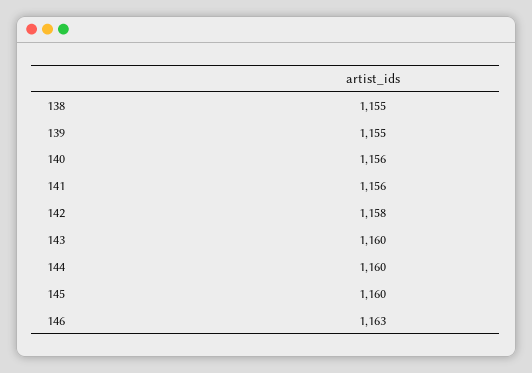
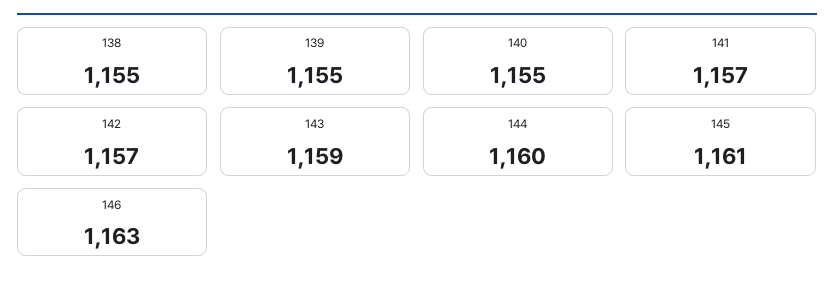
  {
    "138": 1155,
    "139": 1155,
-   "140": 1156,
+   "140": 1155,
-   "141": 1156,
+   "141": 1157,
-   "142": 1158,
+   "142": 1157,
-   "143": 1160,
+   "143": 1159,
    "144": 1160,
-   "145": 1160,
+   "145": 1161,
    "146": 1163
  }

